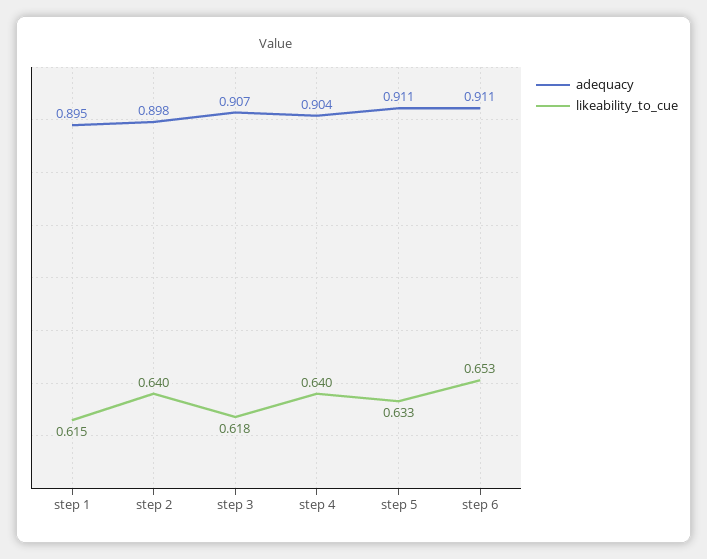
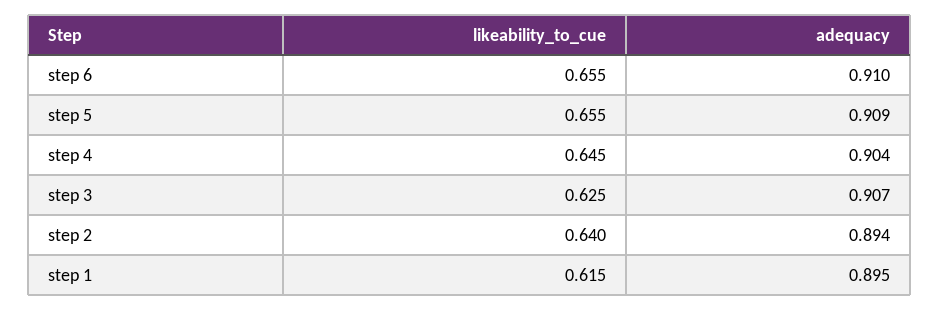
  {
    "adequacy": {
      "step 1": 0.895,
-     "step 2": 0.898,
+     "step 2": 0.894,
      "step 3": 0.907,
      "step 4": 0.904,
-     "step 5": 0.911,
+     "step 5": 0.909,
-     "step 6": 0.911
+     "step 6": 0.91
    },
    "likeability_to_cue": {
      "step 1": 0.615,
      "step 2": 0.64,
-     "step 3": 0.618,
+     "step 3": 0.625,
-     "step 4": 0.64,
+     "step 4": 0.645,
-     "step 5": 0.633,
+     "step 5": 0.655,
-     "step 6": 0.653
+     "step 6": 0.655
    }
  }

